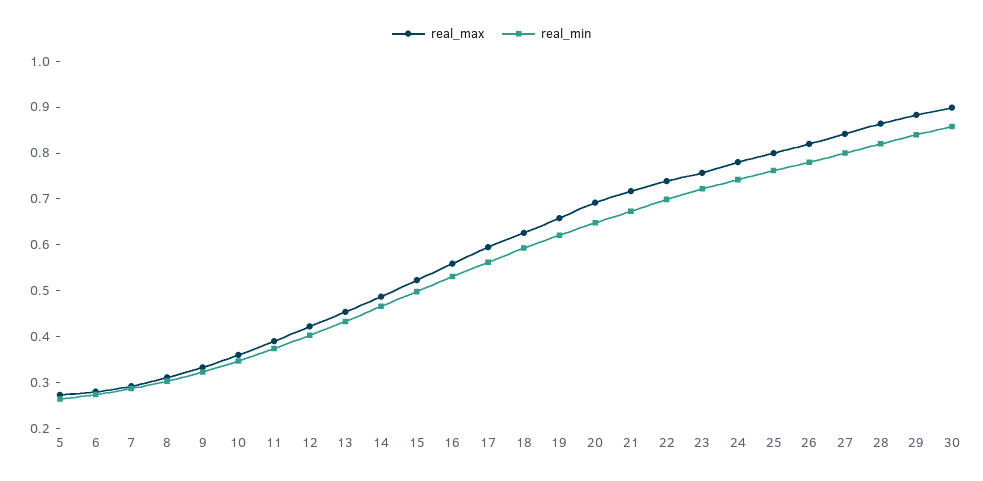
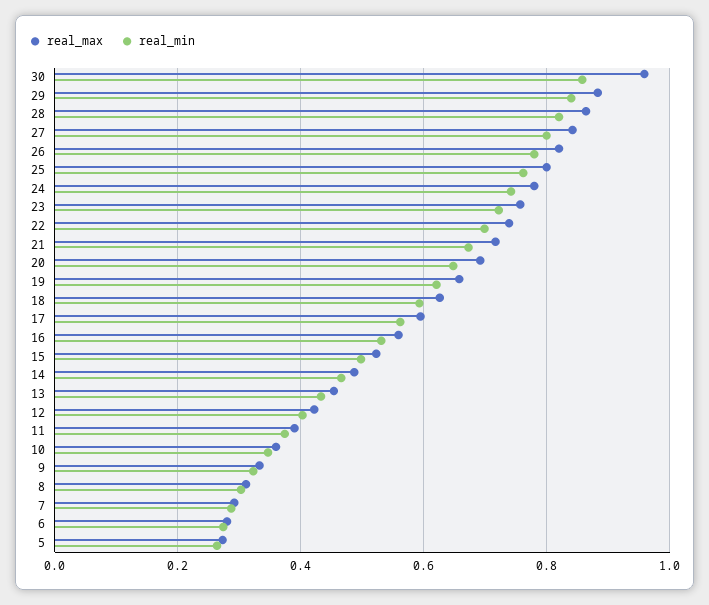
  {
    "real_max": {
      "5": 0.28,
      "6": 0.28,
      "7": 0.3,
      "8": 0.32,
      "9": 0.34,
      "10": 0.36,
      "11": 0.4,
      "12": 0.42,
      "13": 0.46,
      "14": 0.48,
      "15": 0.52,
      "16": 0.56,
      "17": 0.6,
      "18": 0.62,
      "19": 0.66,
      "20": 0.7,
      "21": 0.72,
      "22": 0.74,
      "23": 0.76,
      "24": 0.78,
      "25": 0.8,
      "26": 0.82,
      "27": 0.84,
      "28": 0.86,
      "29": 0.88,
-     "30": 0.9
+     "30": 0.96
    },
    "real_min": {
      "5": 0.26,
      "6": 0.28,
      "7": 0.28,
      "8": 0.3,
      "9": 0.32,
      "10": 0.34,
      "11": 0.38,
      "12": 0.4,
      "13": 0.44,
      "14": 0.46,
      "15": 0.5,
      "16": 0.54,
      "17": 0.56,
      "18": 0.6,
      "19": 0.62,
      "20": 0.64,
      "21": 0.68,
      "22": 0.7,
      "23": 0.72,
      "24": 0.74,
      "25": 0.76,
      "26": 0.78,
      "27": 0.8,
      "28": 0.82,
      "29": 0.84,
      "30": 0.86
    }
  }

